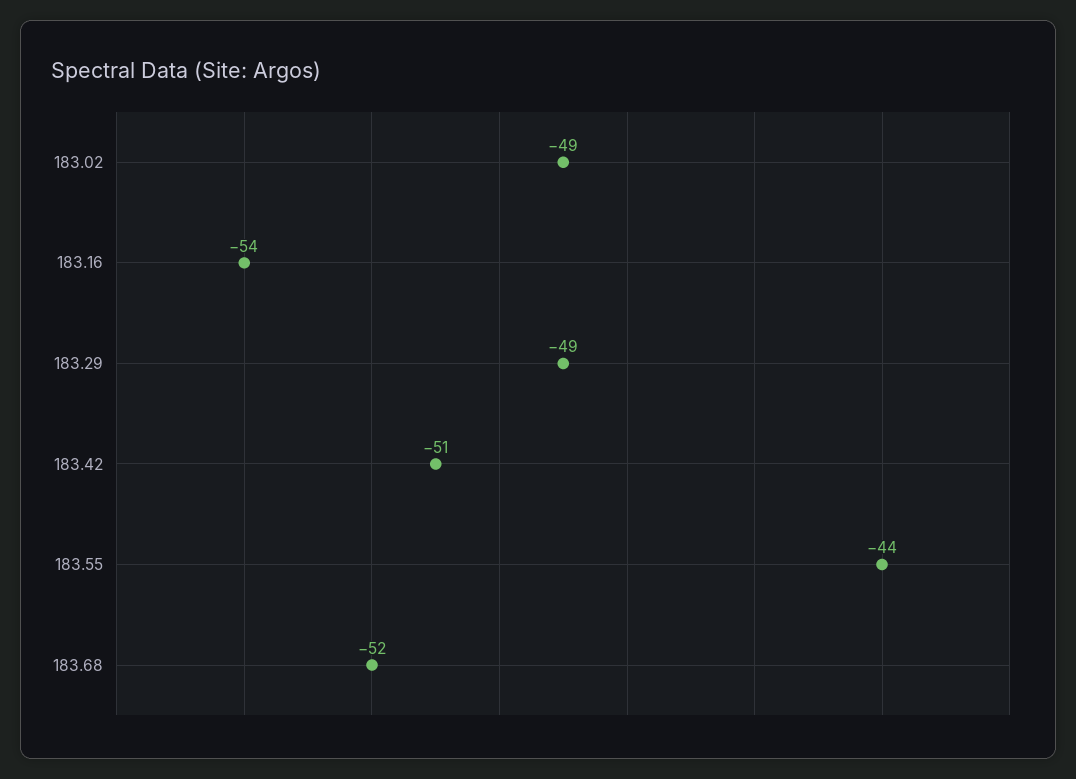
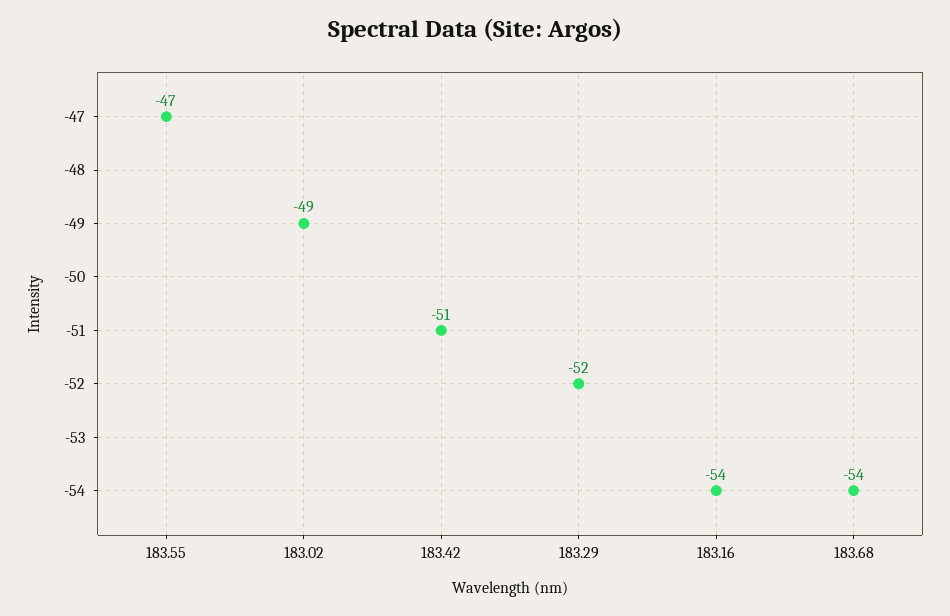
  {
    "183.02": -49,
    "183.16": -54,
-   "183.29": -49,
+   "183.29": -52,
    "183.42": -51,
-   "183.55": -44,
+   "183.55": -47,
-   "183.68": -52
+   "183.68": -54
  }

